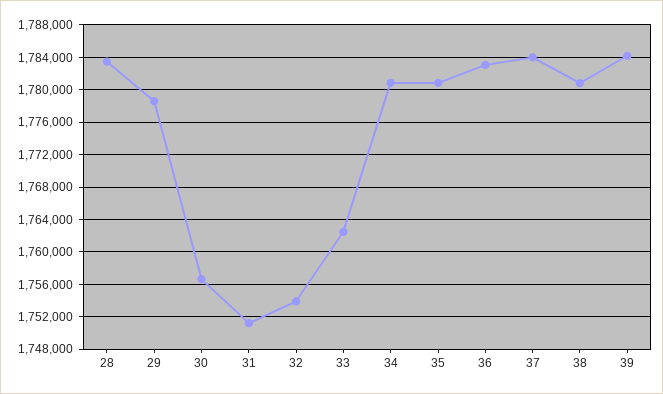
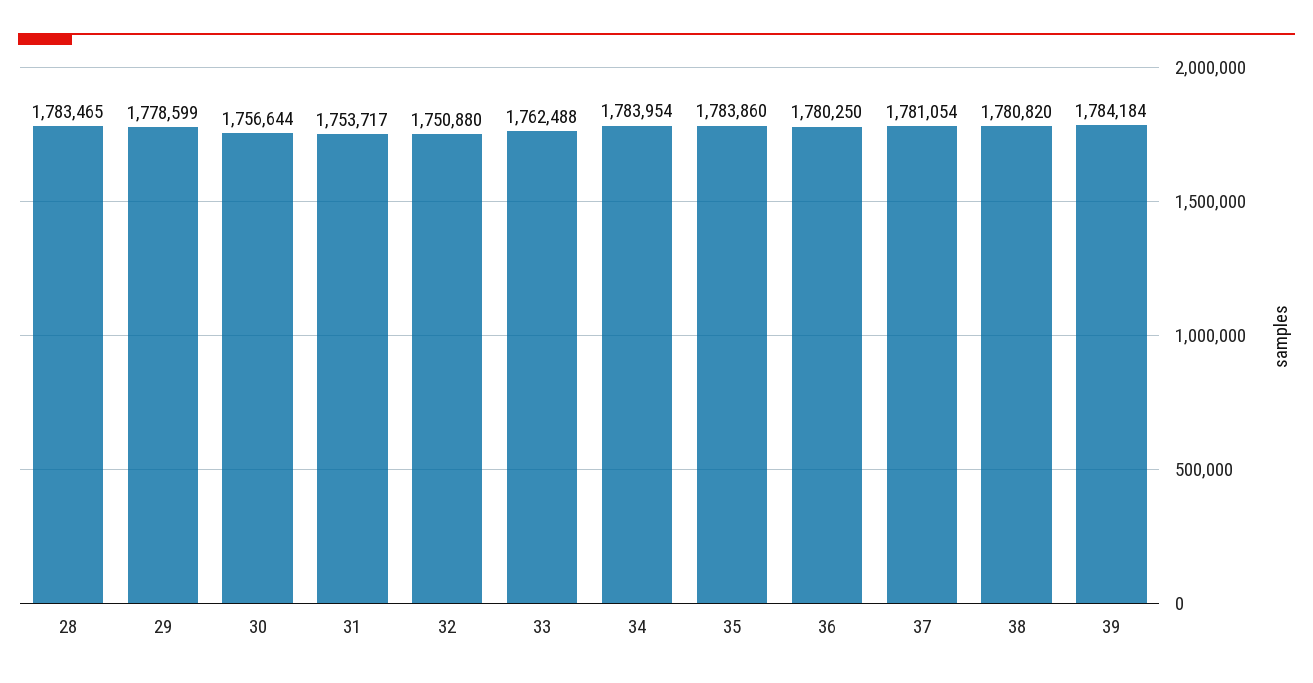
  {
    "28": 1783465,
    "29": 1778599,
    "30": 1756644,
-   "31": 1751000,
+   "31": 1753717,
-   "32": 1754000,
+   "32": 1750880,
    "33": 1762488,
-   "34": 1781000,
+   "34": 1783954,
-   "35": 1781000,
+   "35": 1783860,
-   "36": 1783000,
+   "36": 1780250,
-   "37": 1784000,
+   "37": 1781054,
    "38": 1780820,
    "39": 1784184
  }

